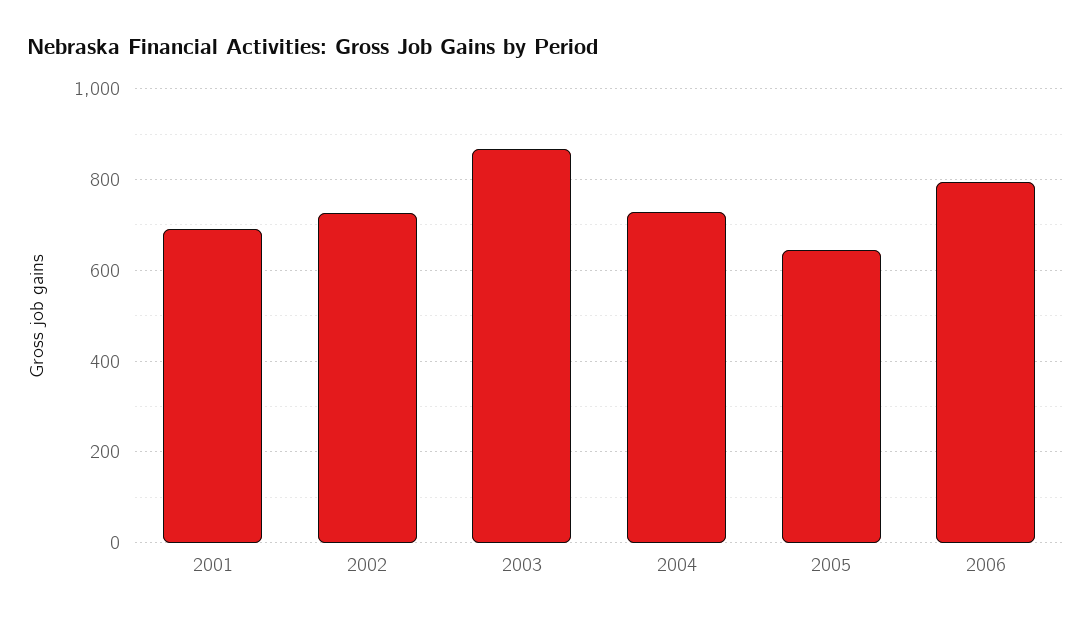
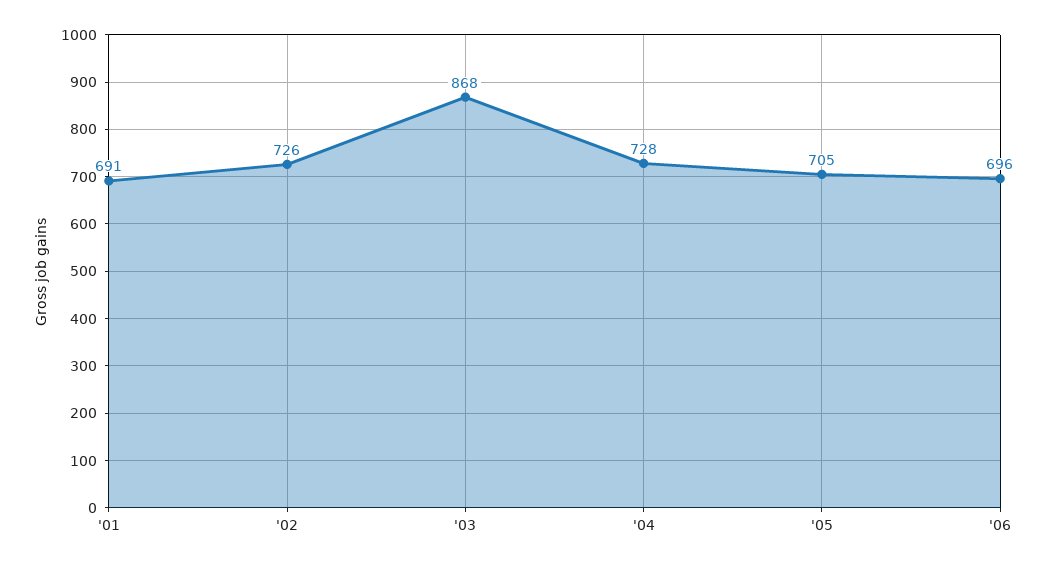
  {
    "2001": 691,
    "2002": 726,
    "2003": 868,
    "2004": 728,
-   "2005": 640,
+   "2005": 705,
-   "2006": 800
+   "2006": 696
  }

